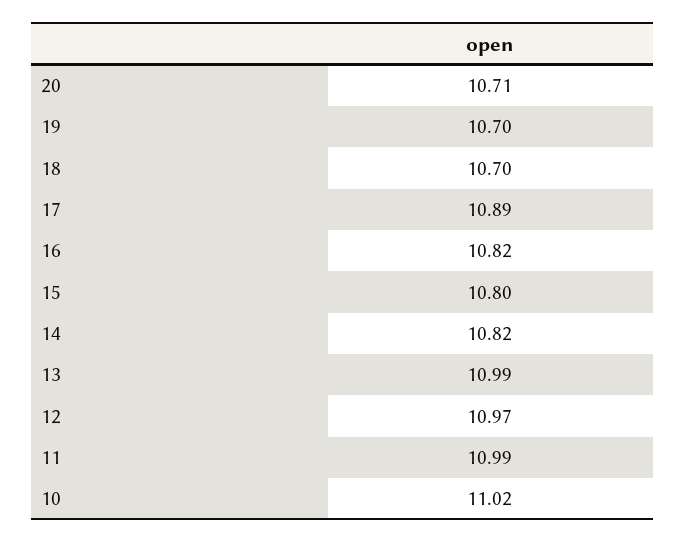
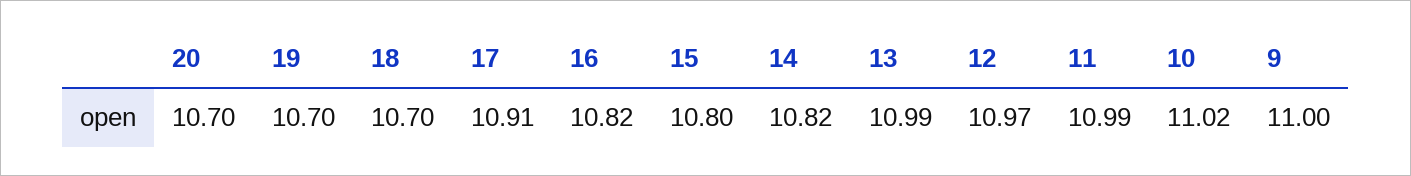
  {
-   "20": 10.71,
+   "20": 10.7,
    "19": 10.7,
    "18": 10.7,
-   "17": 10.89,
+   "17": 10.91,
    "16": 10.82,
    "15": 10.8,
    "14": 10.82,
    "13": 10.99,
    "12": 10.97,
    "11": 10.99,
-   "10": 11.02
+   "10": 11.02,
+   "9": 11
  }

